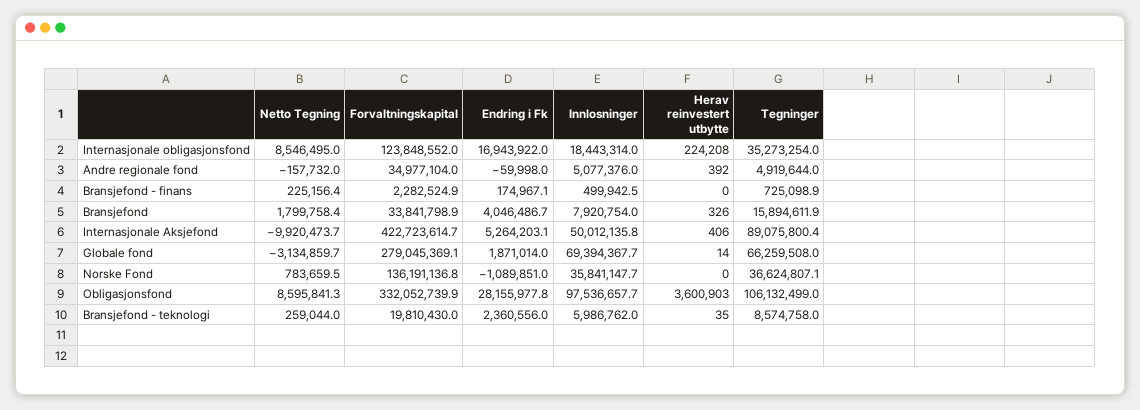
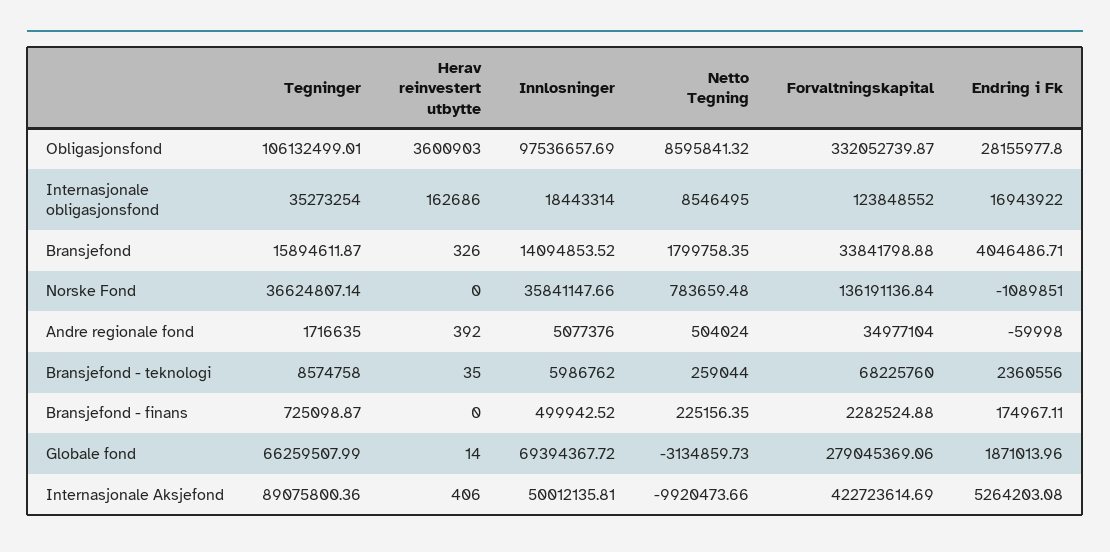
  {
    "Netto Tegning": {
      "Internasjonale obligasjonsfond": 8546495,
-     "Andre regionale fond": -157732,
+     "Andre regionale fond": 504024,
      "Bransjefond - finans": 225156.35,
      "Bransjefond": 1799758.35,
      "Internasjonale Aksjefond": -9920473.66,
      "Globale fond": -3134859.73,
      "Norske Fond": 783659.48,
      "Obligasjonsfond": 8595841.32,
      "Bransjefond - teknologi": 259044
    },
    "Forvaltningskapital": {
      "Internasjonale obligasjonsfond": 123848552,
      "Andre regionale fond": 34977104,
      "Bransjefond - finans": 2282524.88,
      "Bransjefond": 33841798.88,
      "Internasjonale Aksjefond": 422723614.69,
      "Globale fond": 279045369.06,
      "Norske Fond": 136191136.84,
      "Obligasjonsfond": 332052739.87,
-     "Bransjefond - teknologi": 19810430
+     "Bransjefond - teknologi": 68225760
    },
    "Endring i Fk": {
      "Internasjonale obligasjonsfond": 16943922,
      "Andre regionale fond": -59998,
      "Bransjefond - finans": 174967.11,
      "Bransjefond": 4046486.71,
      "Internasjonale Aksjefond": 5264203.08,
      "Globale fond": 1871013.96,
      "Norske Fond": -1089851,
      "Obligasjonsfond": 28155977.8,
      "Bransjefond - teknologi": 2360556
    },
    "Innlosninger": {
      "Internasjonale obligasjonsfond": 18443314,
      "Andre regionale fond": 5077376,
      "Bransjefond - finans": 499942.52,
-     "Bransjefond": 7920754,
+     "Bransjefond": 14094853.52,
      "Internasjonale Aksjefond": 50012135.81,
      "Globale fond": 69394367.72,
      "Norske Fond": 35841147.66,
      "Obligasjonsfond": 97536657.69,
      "Bransjefond - teknologi": 5986762
    },
    "Herav reinvestert utbytte": {
-     "Internasjonale obligasjonsfond": 224208,
+     "Internasjonale obligasjonsfond": 162686,
      "Andre regionale fond": 392,
      "Bransjefond - finans": 0,
      "Bransjefond": 326,
      "Internasjonale Aksjefond": 406,
      "Globale fond": 14,
      "Norske Fond": 0,
      "Obligasjonsfond": 3600903,
      "Bransjefond - teknologi": 35
    },
    "Tegninger": {
      "Internasjonale obligasjonsfond": 35273254,
-     "Andre regionale fond": 4919644,
+     "Andre regionale fond": 1716635,
      "Bransjefond - finans": 725098.87,
      "Bransjefond": 15894611.87,
      "Internasjonale Aksjefond": 89075800.36,
      "Globale fond": 66259507.99,
      "Norske Fond": 36624807.14,
      "Obligasjonsfond": 106132499.01,
      "Bransjefond - teknologi": 8574758
    }
  }

